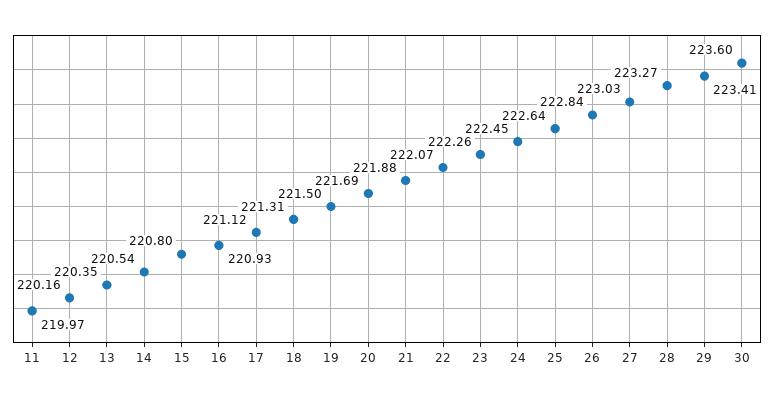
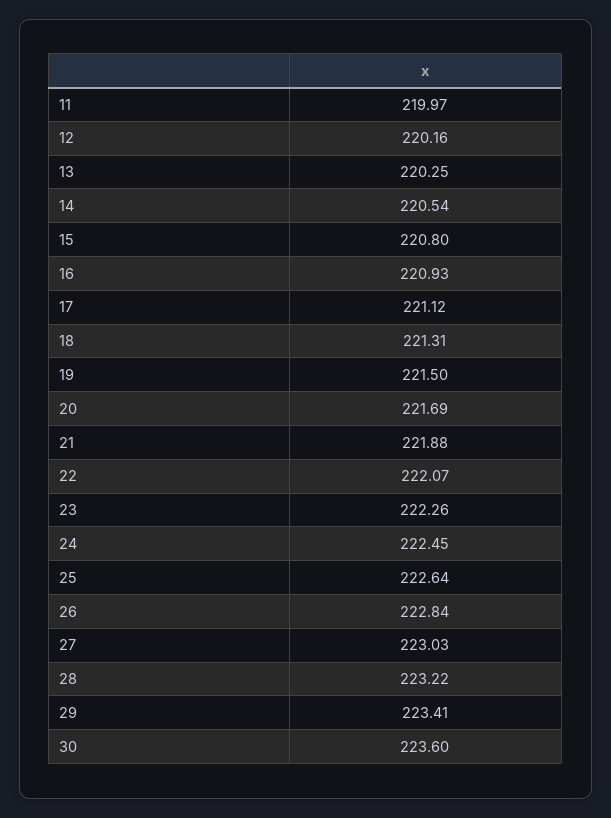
  {
    "11": 219.97,
    "12": 220.16,
-   "13": 220.35,
+   "13": 220.25,
    "14": 220.54,
    "15": 220.8,
    "16": 220.93,
    "17": 221.12,
    "18": 221.31,
    "19": 221.5,
    "20": 221.69,
    "21": 221.88,
    "22": 222.07,
    "23": 222.26,
    "24": 222.45,
    "25": 222.64,
    "26": 222.84,
    "27": 223.03,
-   "28": 223.27,
+   "28": 223.22,
    "29": 223.41,
    "30": 223.6
  }

